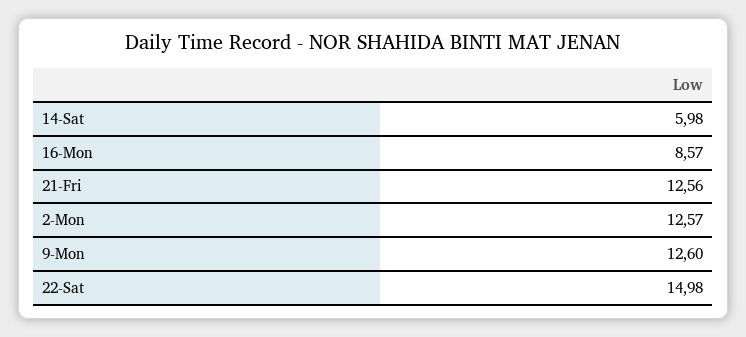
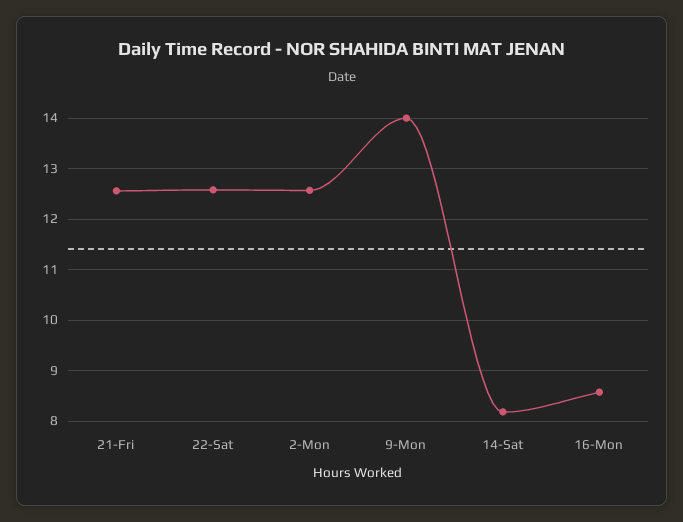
  {
-   "14-Sat": 5.98,
+   "14-Sat": 8.2,
    "16-Mon": 8.57,
    "21-Fri": 12.56,
    "2-Mon": 12.57,
-   "9-Mon": 12.6,
+   "9-Mon": 14,
-   "22-Sat": 14.98
+   "22-Sat": 12.6
  }

